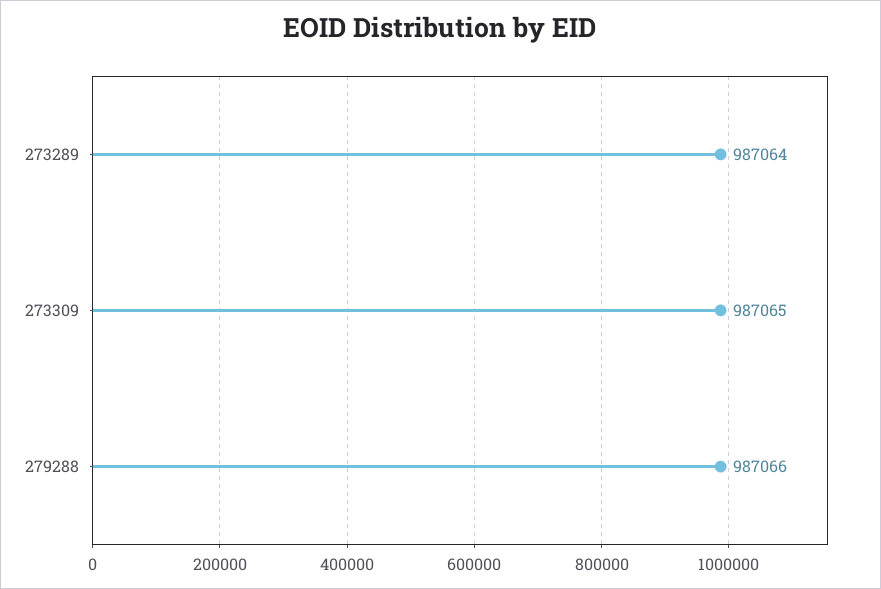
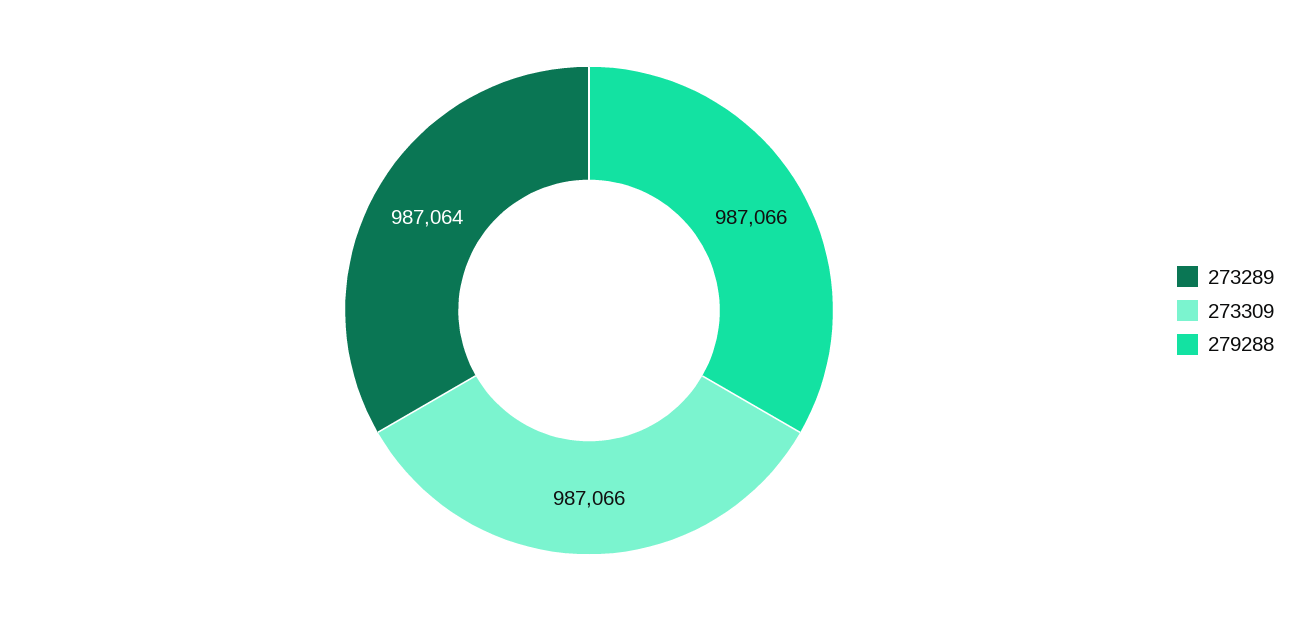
  {
    "273289": 987064,
-   "273309": 987065,
+   "273309": 987066,
    "279288": 987066
  }

